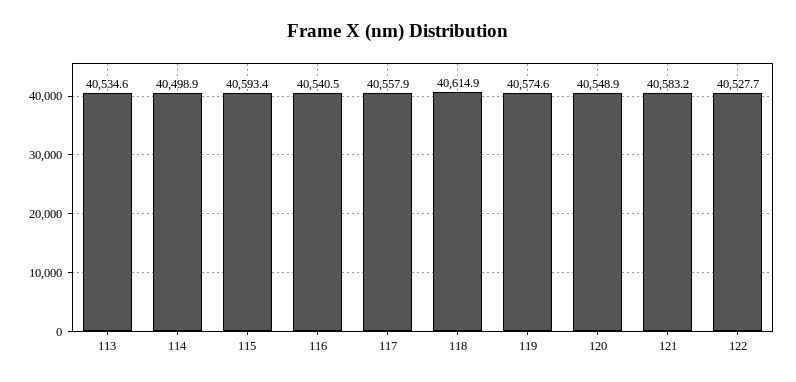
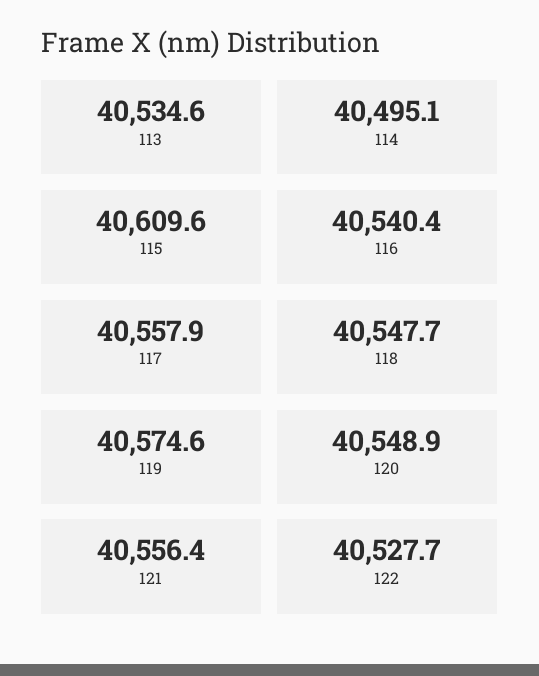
  {
    "113": 40534.6,
-   "114": 40498.9,
+   "114": 40495.1,
-   "115": 40593.4,
+   "115": 40609.6,
-   "116": 40540.5,
+   "116": 40540.4,
    "117": 40557.9,
-   "118": 40614.9,
+   "118": 40547.7,
    "119": 40574.6,
    "120": 40548.9,
-   "121": 40583.2,
+   "121": 40556.4,
    "122": 40527.7
  }

